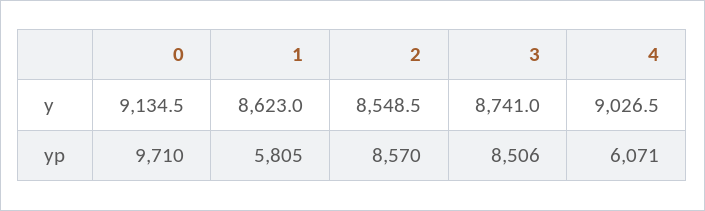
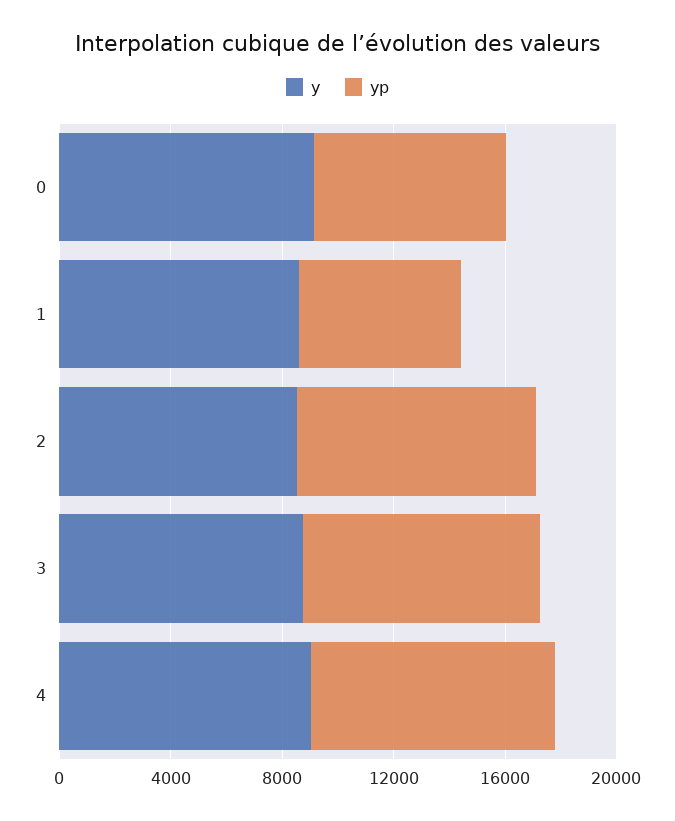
  {
    "y": {
      "0": 9134.5,
      "1": 8623,
      "2": 8548.5,
      "3": 8741,
      "4": 9026.5
    },
    "yp": {
-     "0": 9710,
+     "0": 7000,
      "1": 5805,
      "2": 8570,
      "3": 8506,
-     "4": 6071
+     "4": 9000
    }
  }

